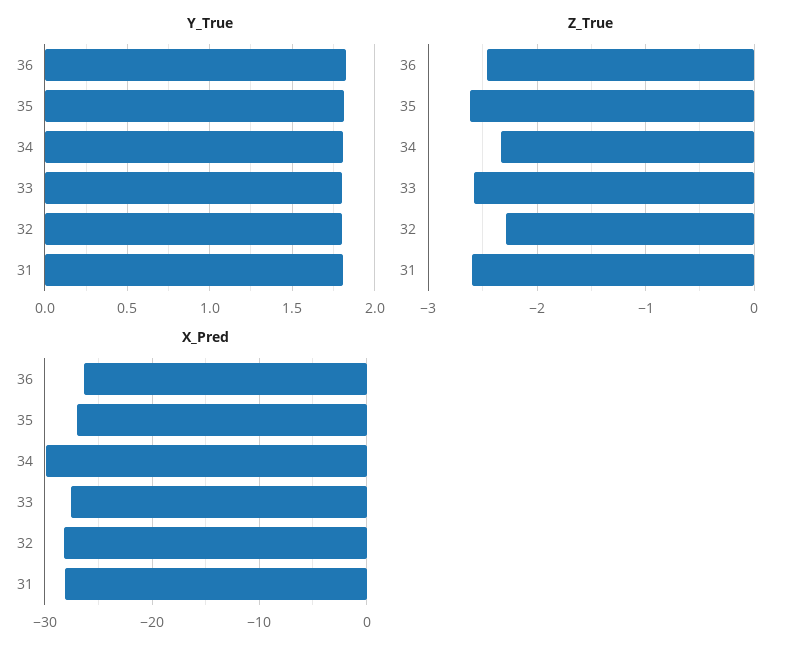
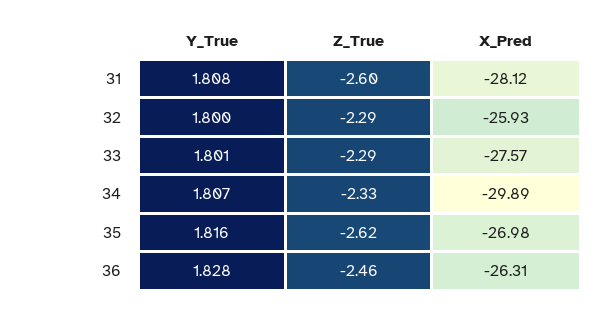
  {
    "Y_True": {
      "36": 1.828,
      "35": 1.816,
      "34": 1.807,
      "33": 1.801,
      "32": 1.8,
      "31": 1.808
    },
    "Z_True": {
      "36": -2.46,
      "35": -2.62,
      "34": -2.33,
-     "33": -2.6,
+     "33": -2.29,
      "32": -2.29,
      "31": -2.6
    },
    "X_Pred": {
      "36": -26.31,
      "35": -26.98,
      "34": -29.89,
      "33": -27.57,
-     "32": -28,
+     "32": -25.93,
      "31": -28.12
    }
  }

